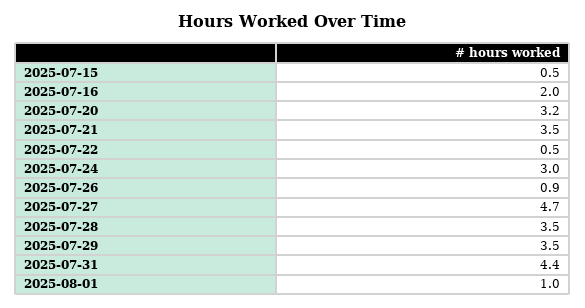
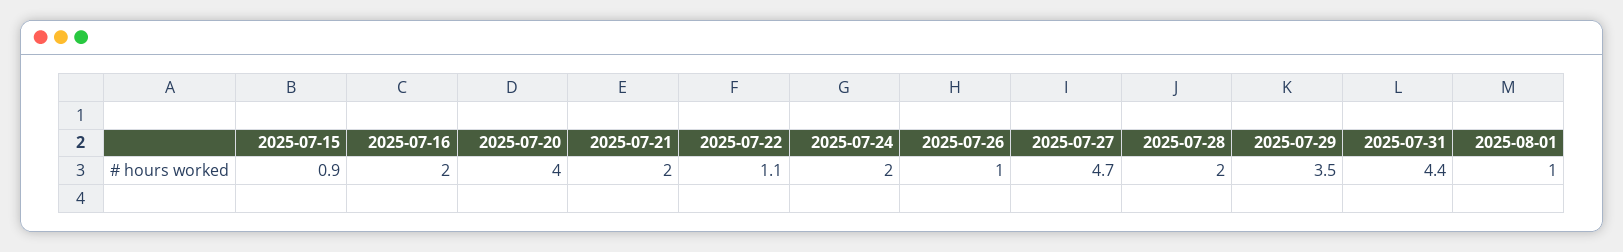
  {
-   "2025-07-15": 0.5,
+   "2025-07-15": 0.9,
    "2025-07-16": 2,
-   "2025-07-20": 3.2,
+   "2025-07-20": 4,
-   "2025-07-21": 3.5,
+   "2025-07-21": 2,
-   "2025-07-22": 0.5,
+   "2025-07-22": 1.1,
-   "2025-07-24": 3,
+   "2025-07-24": 2,
-   "2025-07-26": 0.9,
+   "2025-07-26": 1,
    "2025-07-27": 4.7,
-   "2025-07-28": 3.5,
+   "2025-07-28": 2,
    "2025-07-29": 3.5,
    "2025-07-31": 4.4,
    "2025-08-01": 1
  }

